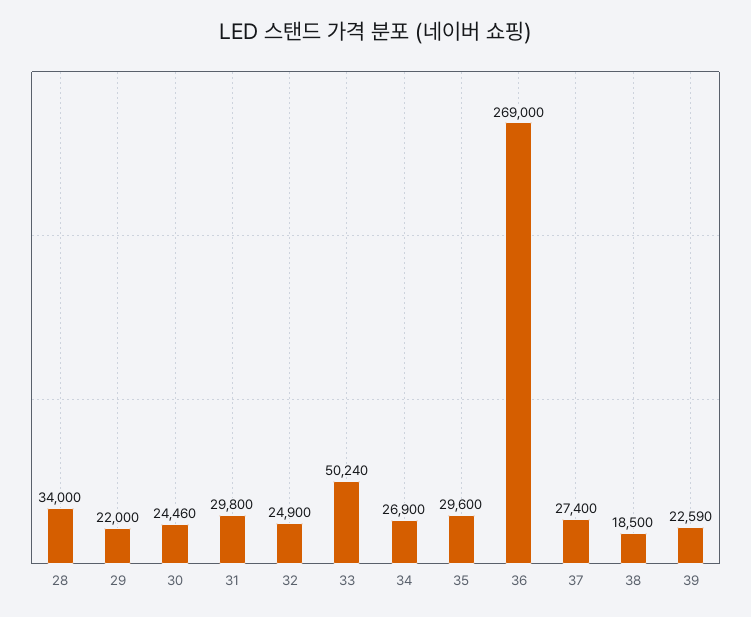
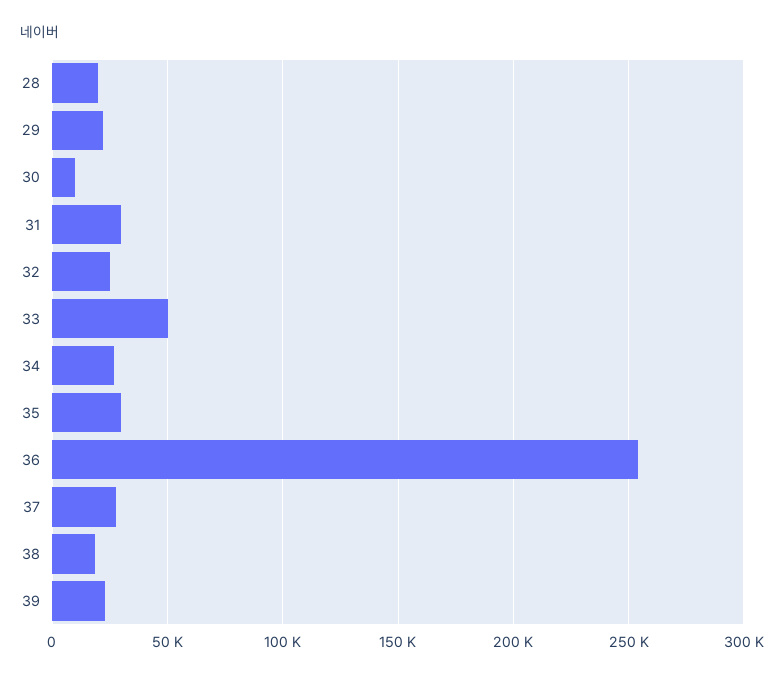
  {
-   "28": 34000,
+   "28": 20000,
    "29": 22000,
-   "30": 24460,
+   "30": 10000,
    "31": 29800,
    "32": 24900,
    "33": 50240,
    "34": 26900,
    "35": 29600,
-   "36": 269000,
+   "36": 255000,
    "37": 27400,
    "38": 18500,
    "39": 22590
  }

